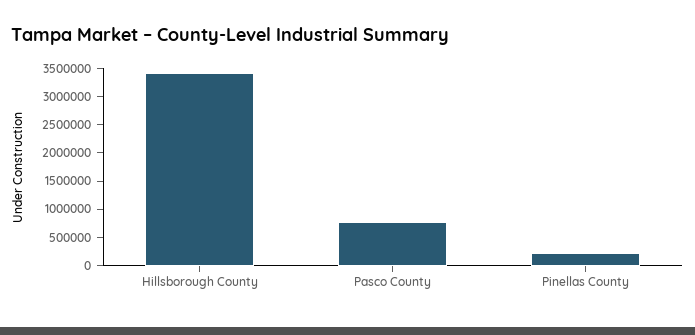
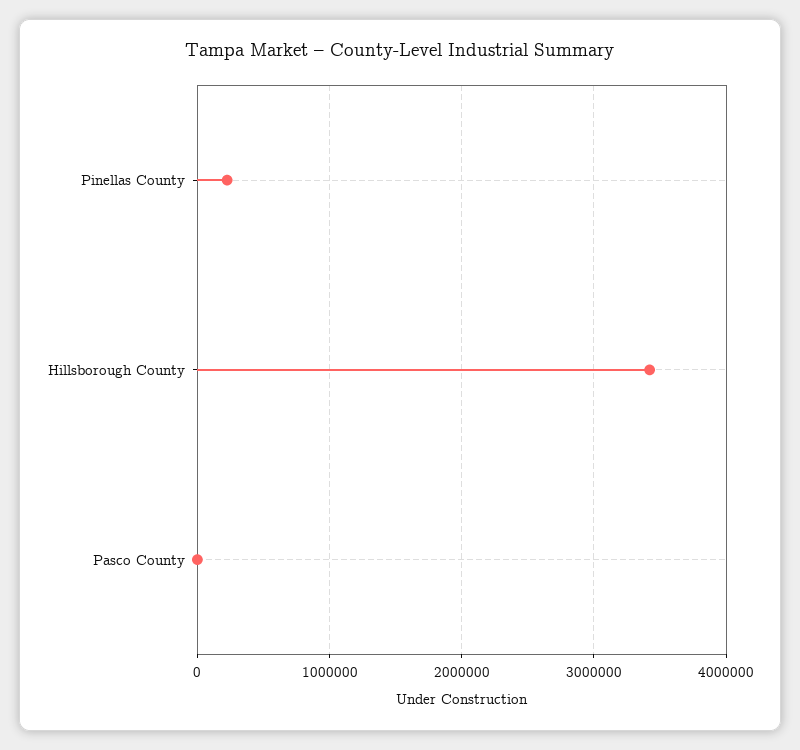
  {
    "Hillsborough County": 3400000,
-   "Pasco County": 750000,
+   "Pasco County": 0,
    "Pinellas County": 200000
  }

